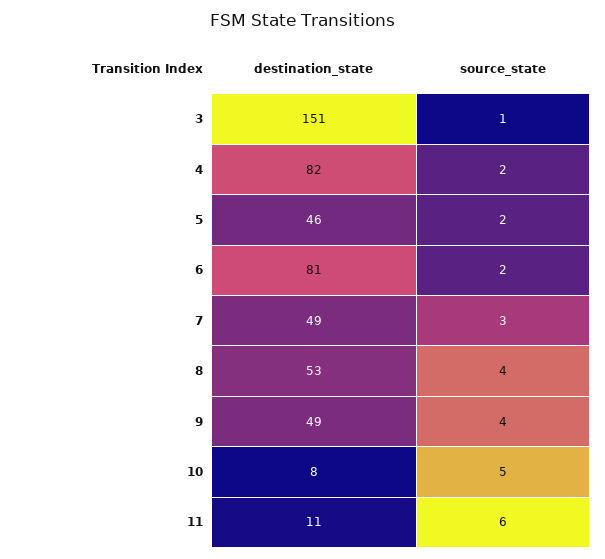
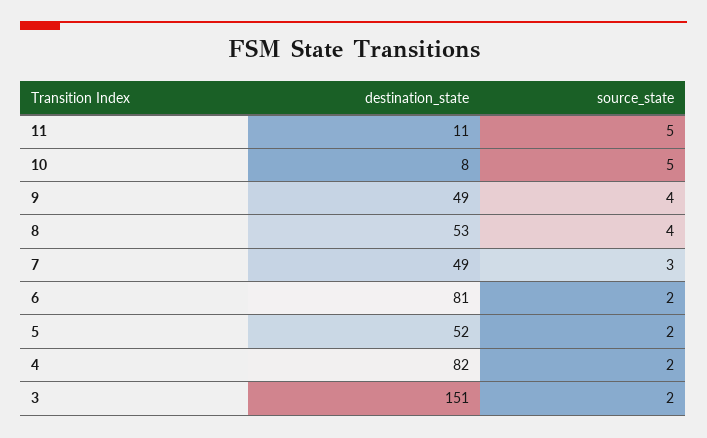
  {
    "destination_state": {
      "3": 151,
      "4": 82,
-     "5": 46,
+     "5": 52,
      "6": 81,
      "7": 49,
      "8": 53,
      "9": 49,
      "10": 8,
      "11": 11
    },
    "source_state": {
-     "3": 1,
+     "3": 2,
      "4": 2,
      "5": 2,
      "6": 2,
      "7": 3,
      "8": 4,
      "9": 4,
      "10": 5,
-     "11": 6
+     "11": 5
    }
  }

